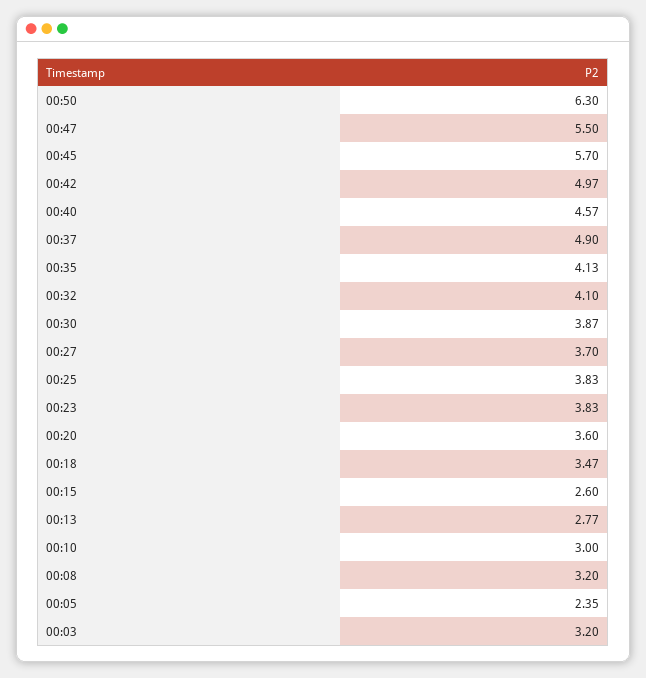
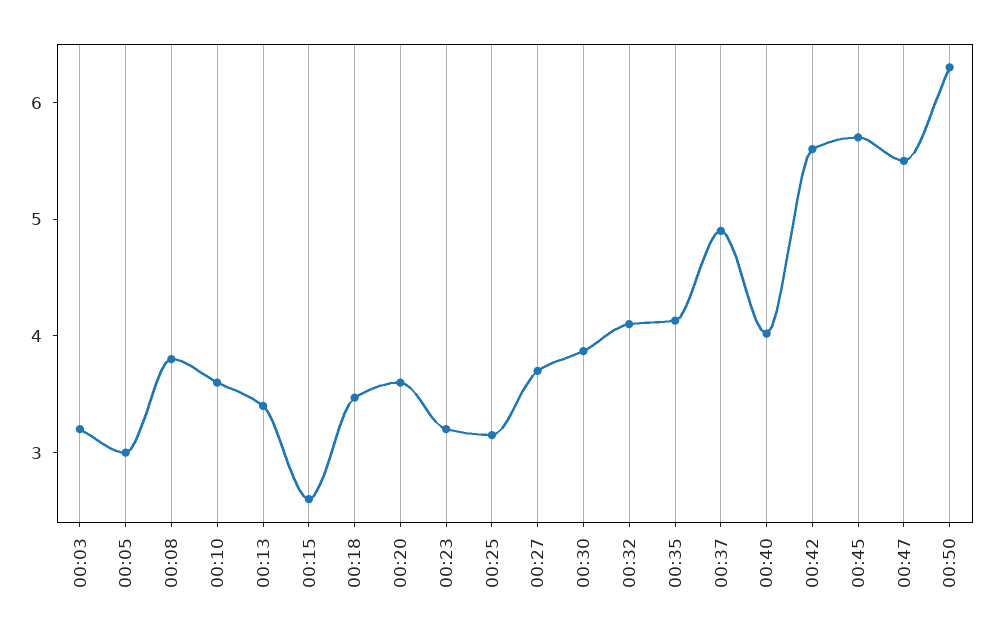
  {
    "00:50": 6.3,
    "00:47": 5.5,
    "00:45": 5.7,
-   "00:42": 4.97,
+   "00:42": 5.6,
-   "00:40": 4.57,
+   "00:40": 4,
    "00:37": 4.9,
    "00:35": 4.13,
    "00:32": 4.1,
    "00:30": 3.87,
    "00:27": 3.7,
-   "00:25": 3.83,
+   "00:25": 3.2,
-   "00:23": 3.83,
+   "00:23": 3.2,
    "00:20": 3.6,
    "00:18": 3.47,
    "00:15": 2.6,
-   "00:13": 2.77,
+   "00:13": 3.4,
-   "00:10": 3,
+   "00:10": 3.6,
-   "00:08": 3.2,
+   "00:08": 3.8,
-   "00:05": 2.35,
+   "00:05": 3,
    "00:03": 3.2
  }

